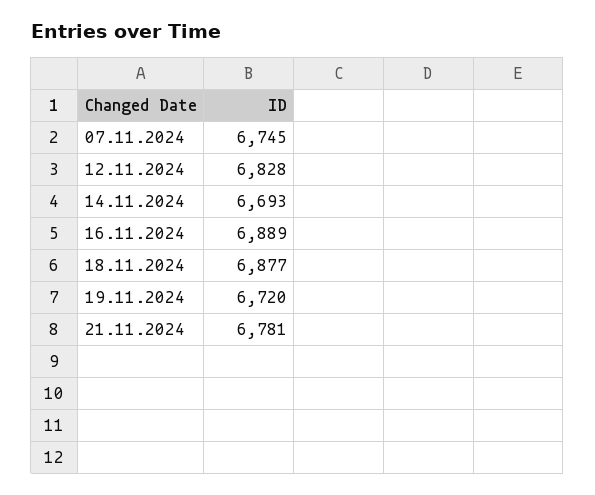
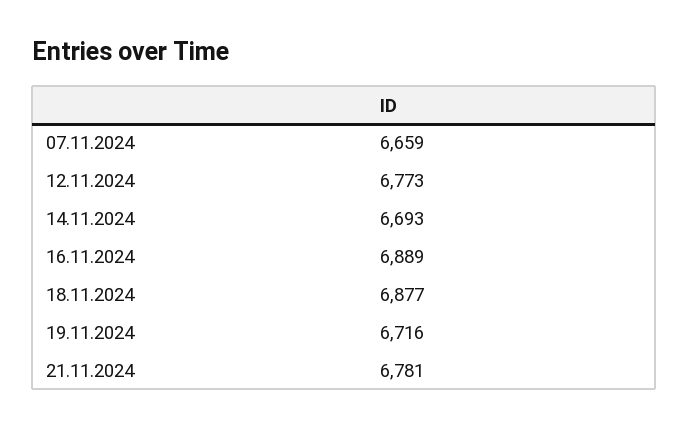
  {
-   "07.11.2024": 6745,
+   "07.11.2024": 6659,
-   "12.11.2024": 6828,
+   "12.11.2024": 6773,
    "14.11.2024": 6693,
    "16.11.2024": 6889,
    "18.11.2024": 6877,
-   "19.11.2024": 6720,
+   "19.11.2024": 6716,
    "21.11.2024": 6781
  }

